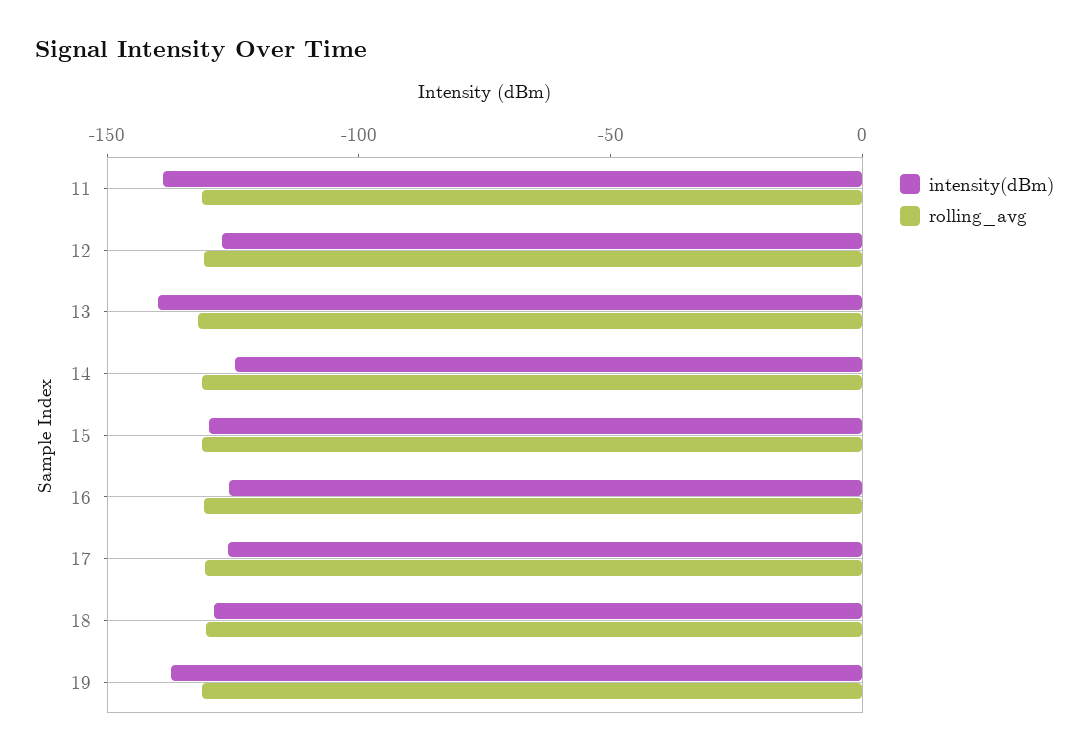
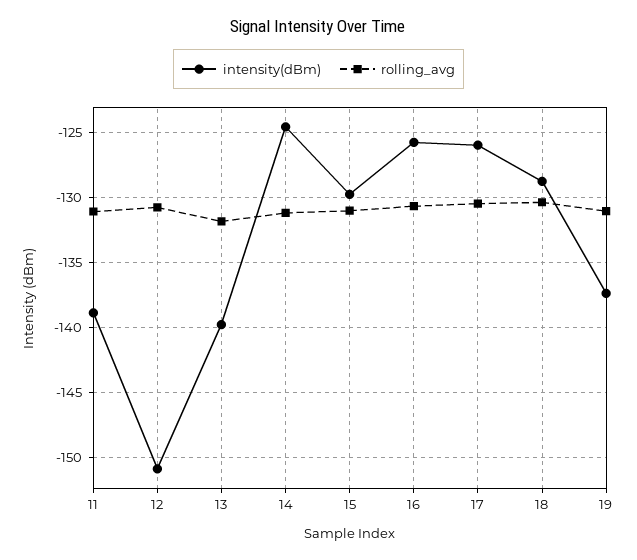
  {
    "intensity(dBm)": {
      "11": -139,
-     "12": -130,
+     "12": -151,
      "13": -140,
      "14": -124.5,
      "15": -130,
      "16": -126,
      "17": -126,
      "18": -129,
      "19": -137.5
    },
    "rolling_avg": {
      "11": -131,
      "12": -131,
      "13": -132,
      "14": -131,
      "15": -131,
      "16": -130.5,
      "17": -130.5,
      "18": -130.5,
      "19": -131
    }
  }

